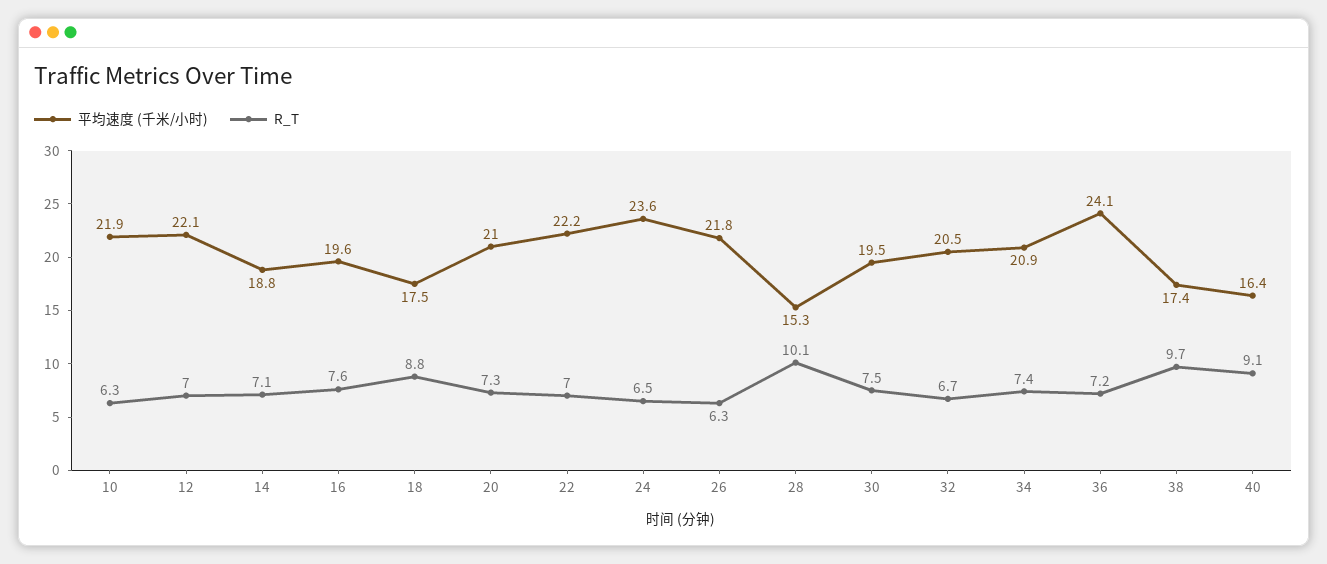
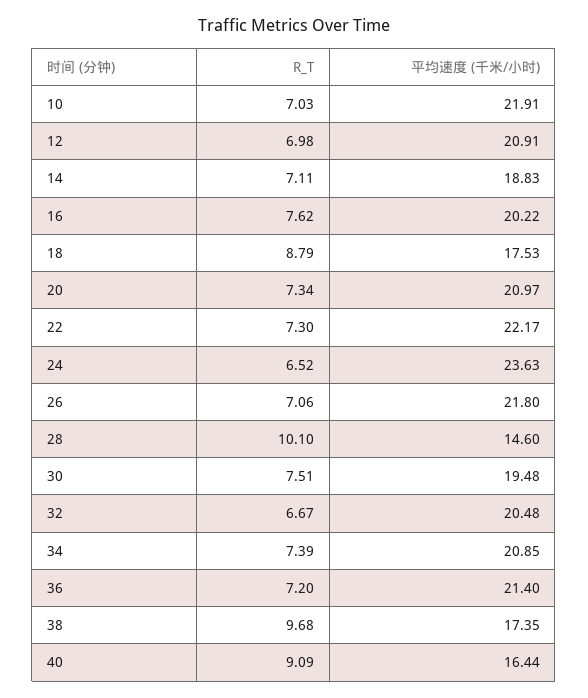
  {
    "平均速度 (千米/小时)": {
      "10": 21.91,
-     "12": 22.1,
+     "12": 20.91,
      "14": 18.83,
-     "16": 19.6,
+     "16": 20.22,
      "18": 17.53,
      "20": 20.97,
      "22": 22.17,
      "24": 23.63,
      "26": 21.8,
-     "28": 15.3,
+     "28": 14.6,
      "30": 19.48,
      "32": 20.48,
      "34": 20.85,
-     "36": 24.1,
+     "36": 21.4,
      "38": 17.35,
      "40": 16.44
    },
    "R_T": {
-     "10": 6.3,
+     "10": 7.03,
      "12": 6.98,
      "14": 7.11,
      "16": 7.62,
      "18": 8.79,
      "20": 7.34,
-     "22": 7,
+     "22": 7.3,
      "24": 6.52,
-     "26": 6.3,
+     "26": 7.06,
      "28": 10.1,
      "30": 7.51,
      "32": 6.67,
      "34": 7.39,
      "36": 7.2,
      "38": 9.68,
      "40": 9.09
    }
  }

